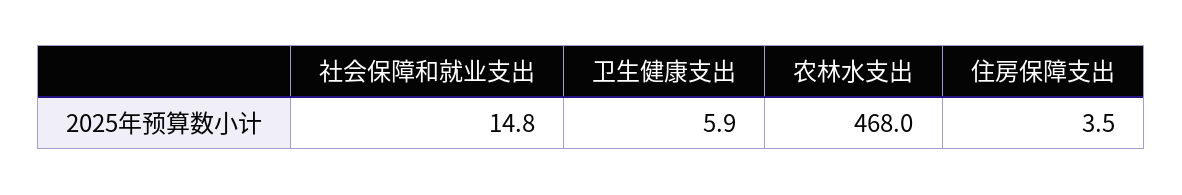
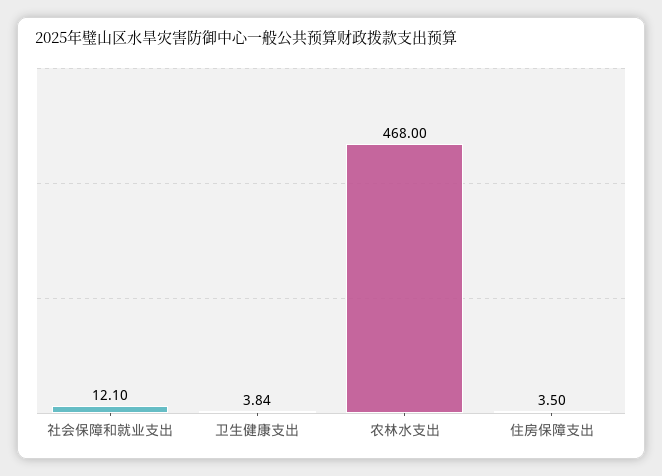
  {
-   "社会保障和就业支出": 14.8,
+   "社会保障和就业支出": 12.1,
-   "卫生健康支出": 5.9,
+   "卫生健康支出": 3.84,
    "农林水支出": 468,
    "住房保障支出": 3.5
  }

